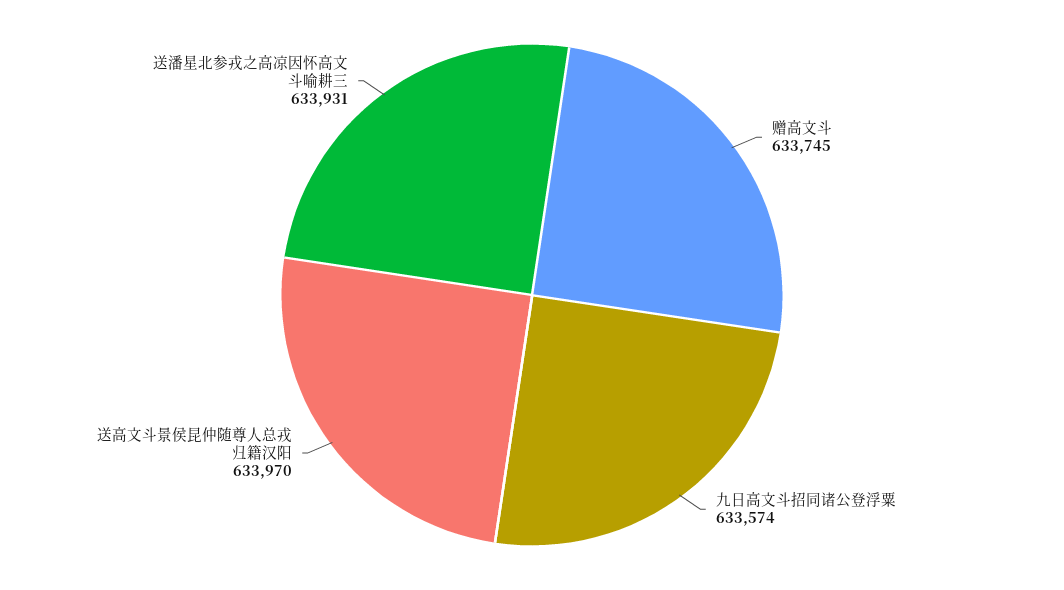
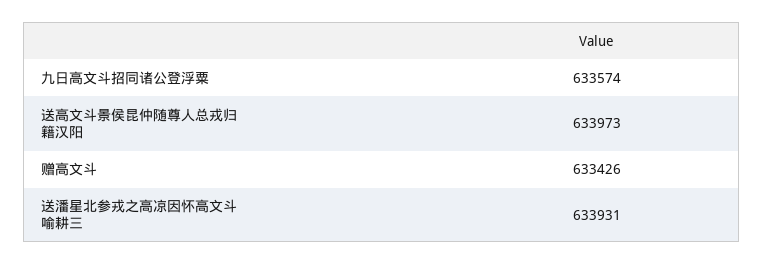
  {
-   "赠高文斗": 633745,
+   "赠高文斗": 633426,
    "九日高文斗招同诸公登浮粟": 633574,
-   "送高文斗景侯昆仲随尊人总戎归籍汉阳": 633970,
+   "送高文斗景侯昆仲随尊人总戎归籍汉阳": 633973,
    "送潘星北参戎之高凉因怀高文斗喻耕三": 633931
  }

